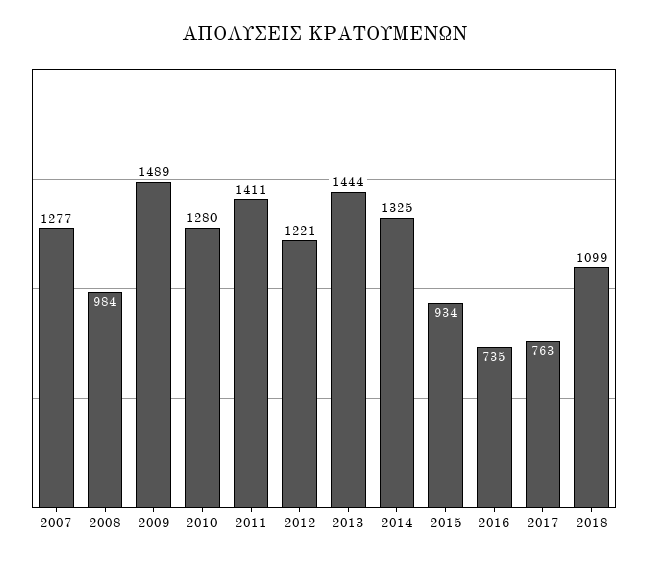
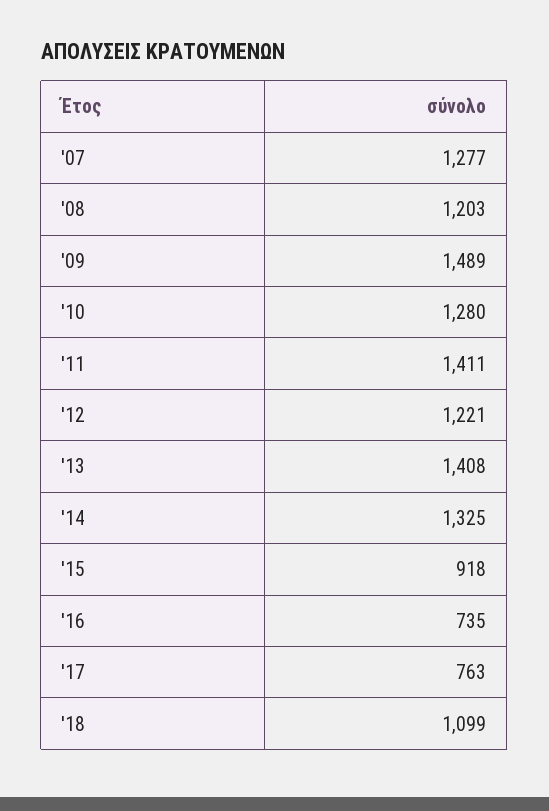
  {
    "2007": 1277,
-   "2008": 984,
+   "2008": 1203,
    "2009": 1489,
    "2010": 1280,
    "2011": 1411,
    "2012": 1221,
-   "2013": 1444,
+   "2013": 1408,
    "2014": 1325,
-   "2015": 934,
+   "2015": 918,
    "2016": 735,
    "2017": 763,
    "2018": 1099
  }

